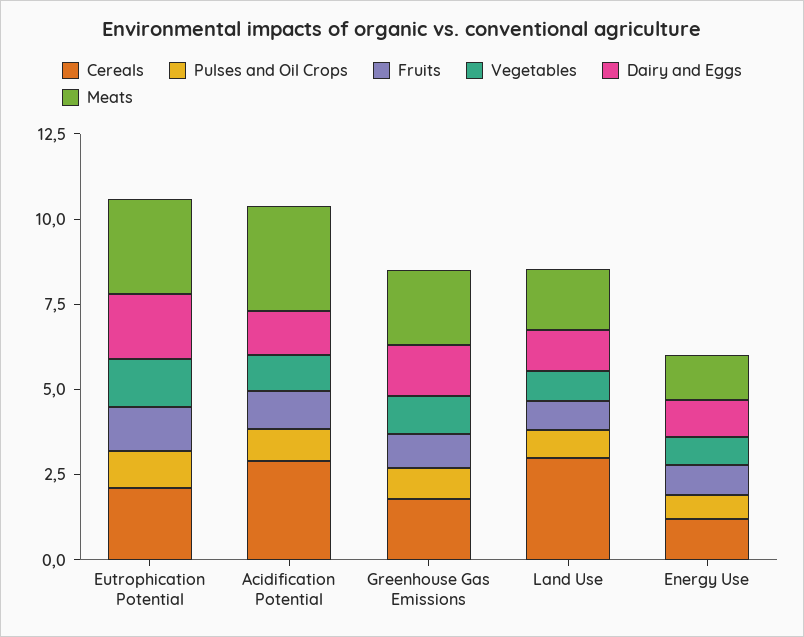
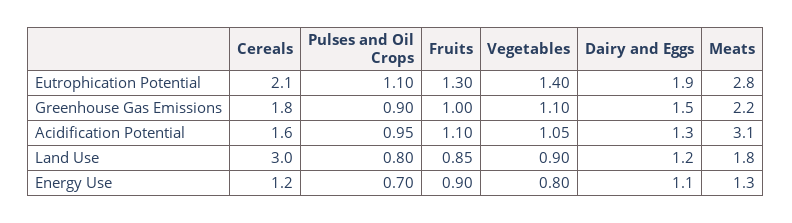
  {
    "Cereals": {
      "Eutrophication Potential": 2.1,
-     "Acidification Potential": 3,
+     "Acidification Potential": 1.6,
      "Greenhouse Gas Emissions": 1.8,
      "Land Use": 3,
      "Energy Use": 1.2
    },
    "Pulses and Oil Crops": {
      "Eutrophication Potential": 1.1,
      "Acidification Potential": 0.95,
      "Greenhouse Gas Emissions": 0.9,
      "Land Use": 0.8,
      "Energy Use": 0.7
    },
    "Fruits": {
      "Eutrophication Potential": 1.3,
      "Acidification Potential": 1.1,
      "Greenhouse Gas Emissions": 1,
      "Land Use": 0.85,
      "Energy Use": 0.9
    },
    "Vegetables": {
      "Eutrophication Potential": 1.4,
      "Acidification Potential": 1.05,
      "Greenhouse Gas Emissions": 1.1,
      "Land Use": 0.9,
      "Energy Use": 0.8
    },
    "Dairy and Eggs": {
      "Eutrophication Potential": 1.9,
      "Acidification Potential": 1.3,
      "Greenhouse Gas Emissions": 1.5,
      "Land Use": 1.2,
      "Energy Use": 1.1
    },
    "Meats": {
      "Eutrophication Potential": 2.8,
      "Acidification Potential": 3.1,
      "Greenhouse Gas Emissions": 2.2,
      "Land Use": 1.8,
      "Energy Use": 1.3
    }
  }

